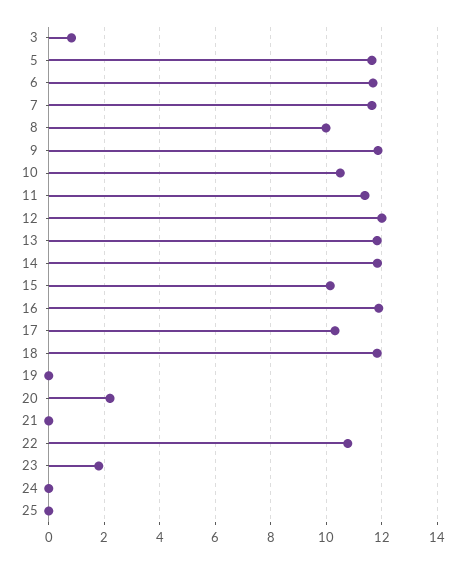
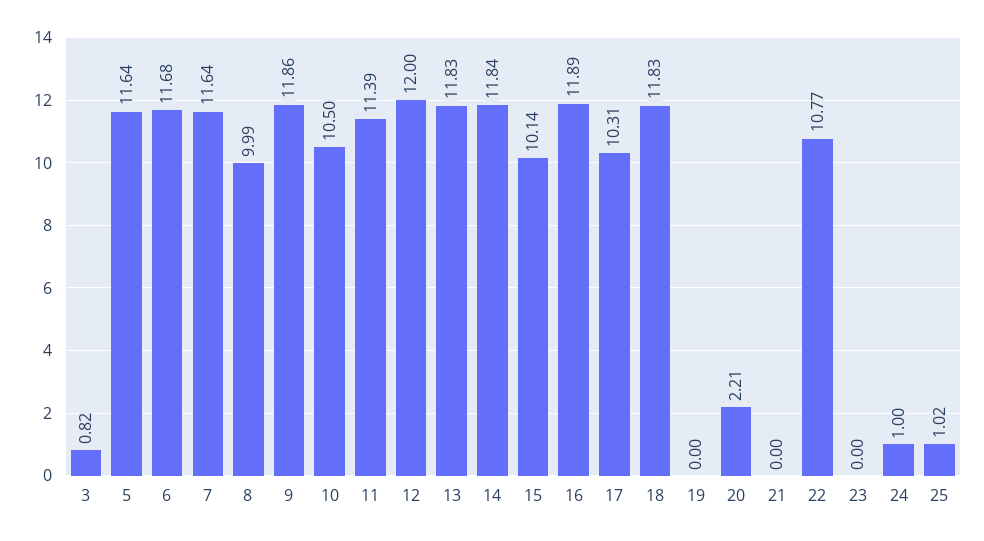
  {
    "3": 0.82,
    "5": 11.64,
    "6": 11.68,
    "7": 11.64,
    "8": 9.99,
    "9": 11.86,
    "10": 10.5,
    "11": 11.39,
    "12": 12,
    "13": 11.83,
    "14": 11.84,
    "15": 10.14,
    "16": 11.89,
    "17": 10.31,
    "18": 11.83,
    "19": 0,
    "20": 2.21,
    "21": 0,
    "22": 10.77,
-   "23": 1.75,
+   "23": 0,
-   "24": 0,
+   "24": 1,
-   "25": 0
+   "25": 1.02
  }

